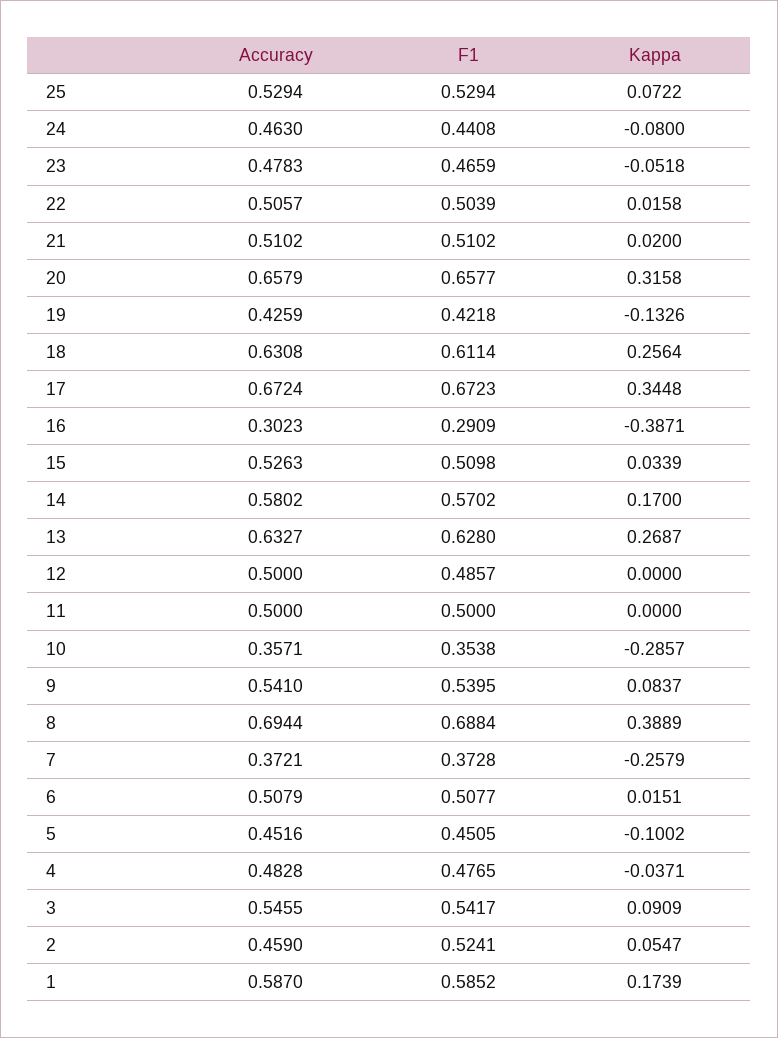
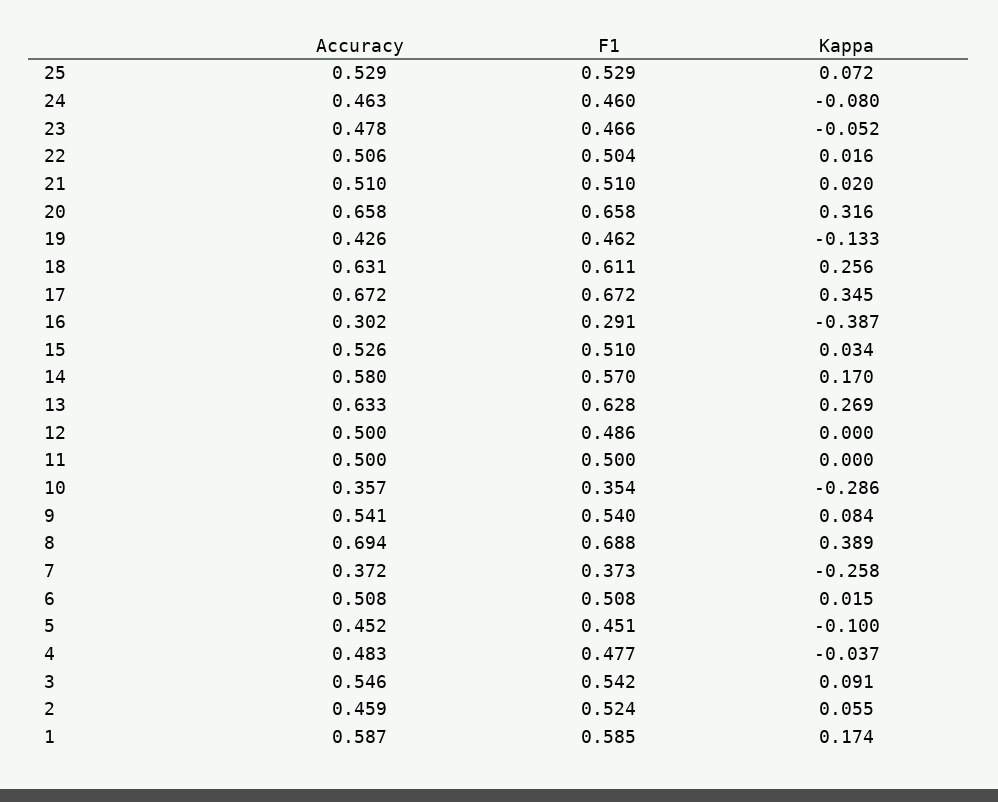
  {
    "Accuracy": {
      "25": 0.5294,
      "24": 0.463,
      "23": 0.4783,
      "22": 0.5057,
      "21": 0.5102,
      "20": 0.6579,
      "19": 0.4259,
      "18": 0.6308,
      "17": 0.6724,
      "16": 0.3023,
      "15": 0.5263,
      "14": 0.5802,
      "13": 0.6327,
      "12": 0.5,
      "11": 0.5,
      "10": 0.3571,
      "9": 0.541,
      "8": 0.6944,
      "7": 0.3721,
      "6": 0.5079,
      "5": 0.4516,
      "4": 0.4828,
      "3": 0.5455,
      "2": 0.459,
      "1": 0.587
    },
    "F1": {
      "25": 0.5294,
-     "24": 0.4408,
+     "24": 0.46,
      "23": 0.4659,
      "22": 0.5039,
      "21": 0.5102,
      "20": 0.6577,
-     "19": 0.4218,
+     "19": 0.462,
      "18": 0.6114,
      "17": 0.6723,
      "16": 0.2909,
      "15": 0.5098,
      "14": 0.5702,
      "13": 0.628,
      "12": 0.4857,
      "11": 0.5,
      "10": 0.3538,
      "9": 0.5395,
      "8": 0.6884,
      "7": 0.3728,
      "6": 0.5077,
      "5": 0.4505,
      "4": 0.4765,
      "3": 0.5417,
      "2": 0.5241,
      "1": 0.5852
    },
    "Kappa": {
      "25": 0.0722,
      "24": -0.08,
      "23": -0.0518,
      "22": 0.0158,
      "21": 0.02,
      "20": 0.3158,
      "19": -0.1326,
      "18": 0.2564,
      "17": 0.3448,
      "16": -0.3871,
      "15": 0.0339,
      "14": 0.17,
      "13": 0.2687,
      "12": 0,
      "11": 0,
      "10": -0.2857,
      "9": 0.0837,
      "8": 0.3889,
      "7": -0.2579,
      "6": 0.0151,
      "5": -0.1002,
      "4": -0.0371,
      "3": 0.0909,
      "2": 0.0547,
      "1": 0.1739
    }
  }

